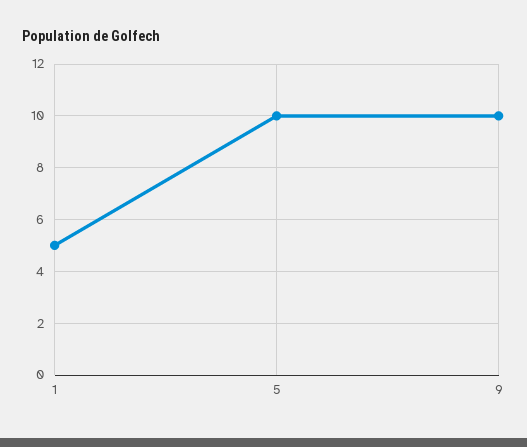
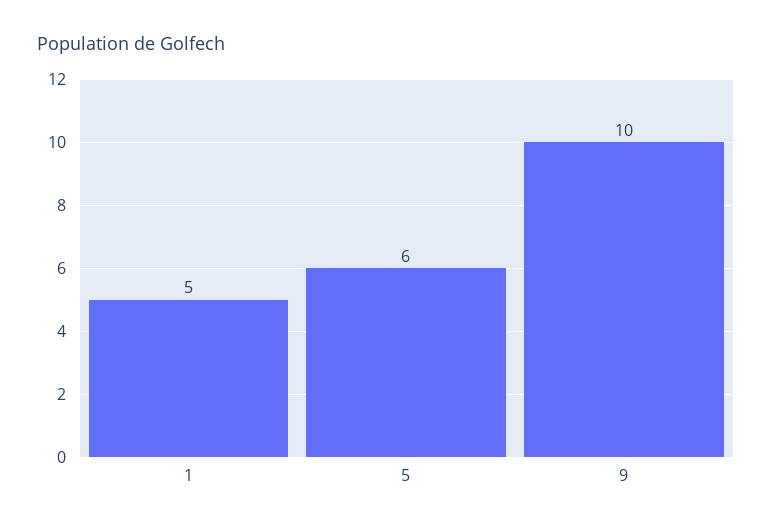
  {
    "1": 5,
-   "5": 10,
+   "5": 6,
    "9": 10
  }

